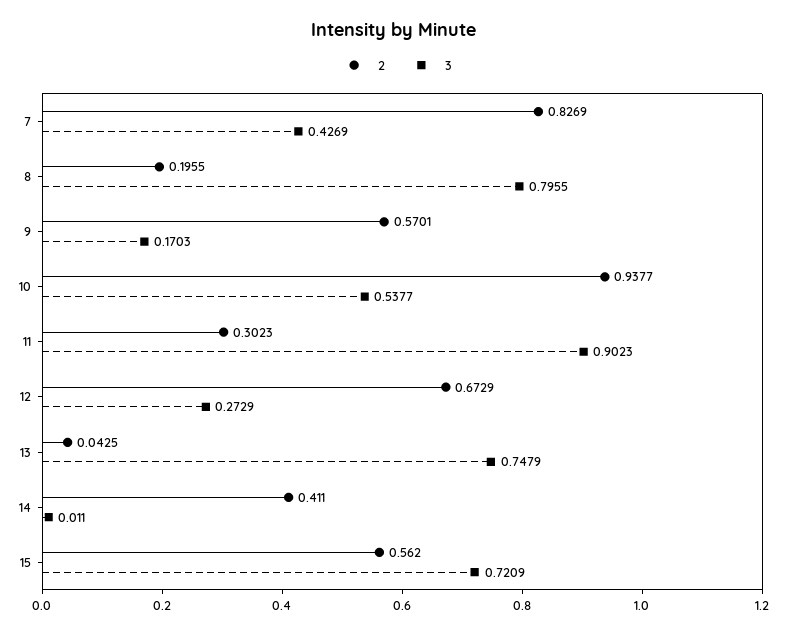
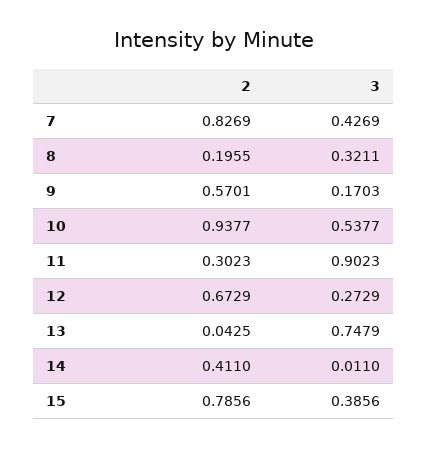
  {
    "2": {
      "7": 0.8269,
      "8": 0.1955,
      "9": 0.5701,
      "10": 0.9377,
      "11": 0.3023,
      "12": 0.6729,
      "13": 0.0425,
      "14": 0.411,
-     "15": 0.562
+     "15": 0.7856
    },
    "3": {
      "7": 0.4269,
-     "8": 0.7955,
+     "8": 0.3211,
      "9": 0.1703,
      "10": 0.5377,
      "11": 0.9023,
      "12": 0.2729,
      "13": 0.7479,
      "14": 0.011,
-     "15": 0.7209
+     "15": 0.3856
    }
  }

